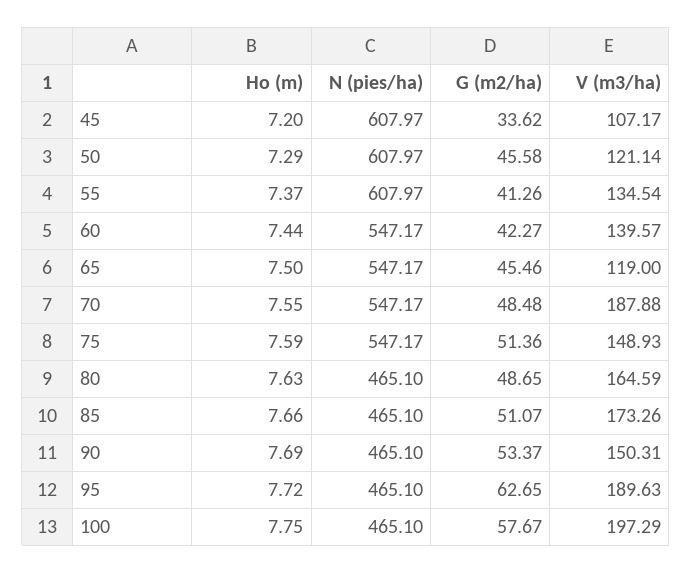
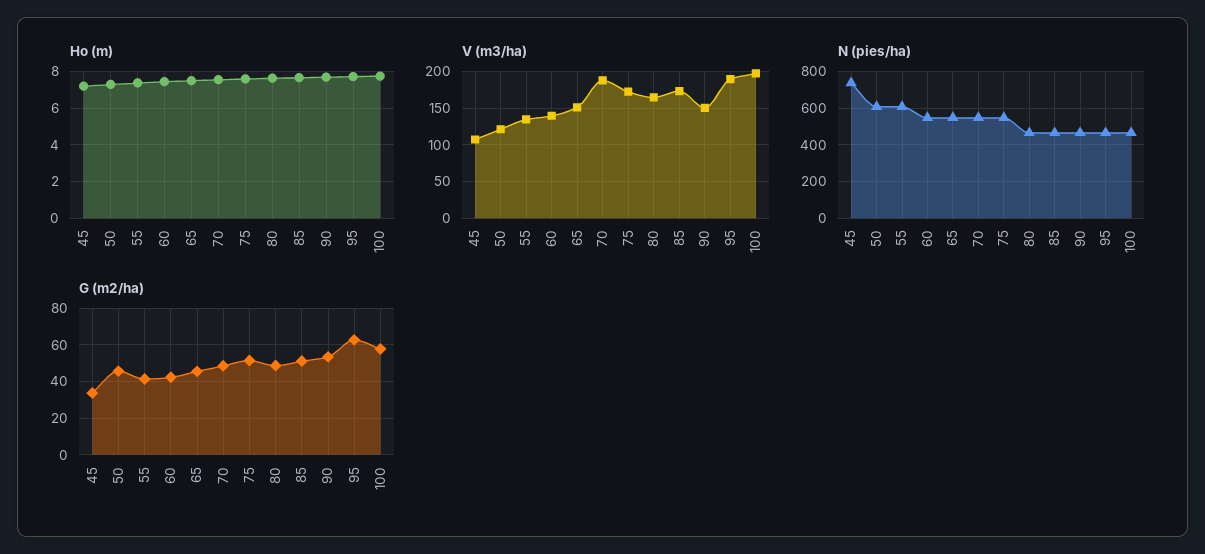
  {
    "Ho (m)": {
      "45": 7.2,
      "50": 7.29,
      "55": 7.37,
      "60": 7.44,
      "65": 7.5,
      "70": 7.55,
      "75": 7.59,
      "80": 7.63,
      "85": 7.66,
      "90": 7.69,
      "95": 7.72,
      "100": 7.75
    },
    "N (pies/ha)": {
-     "45": 607.97,
+     "45": 750,
      "50": 607.97,
      "55": 607.97,
      "60": 547.17,
      "65": 547.17,
      "70": 547.17,
      "75": 547.17,
      "80": 465.1,
      "85": 465.1,
      "90": 465.1,
      "95": 465.1,
      "100": 465.1
    },
    "G (m2/ha)": {
      "45": 33.62,
      "50": 45.58,
      "55": 41.26,
      "60": 42.27,
      "65": 45.46,
      "70": 48.48,
      "75": 51.36,
      "80": 48.65,
      "85": 51.07,
      "90": 53.37,
      "95": 62.65,
      "100": 57.67
    },
    "V (m3/ha)": {
      "45": 107.17,
      "50": 121.14,
      "55": 134.54,
      "60": 139.57,
-     "65": 119,
+     "65": 150,
      "70": 187.88,
-     "75": 148.93,
+     "75": 170,
      "80": 164.59,
      "85": 173.26,
      "90": 150.31,
      "95": 189.63,
      "100": 197.29
    }
  }

